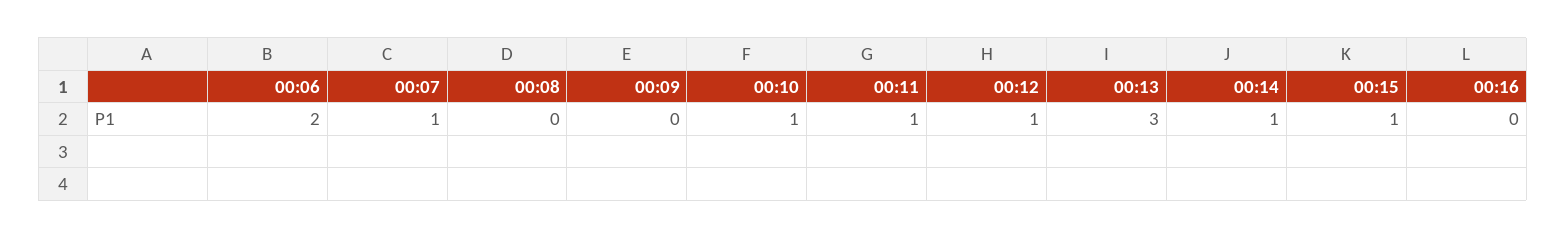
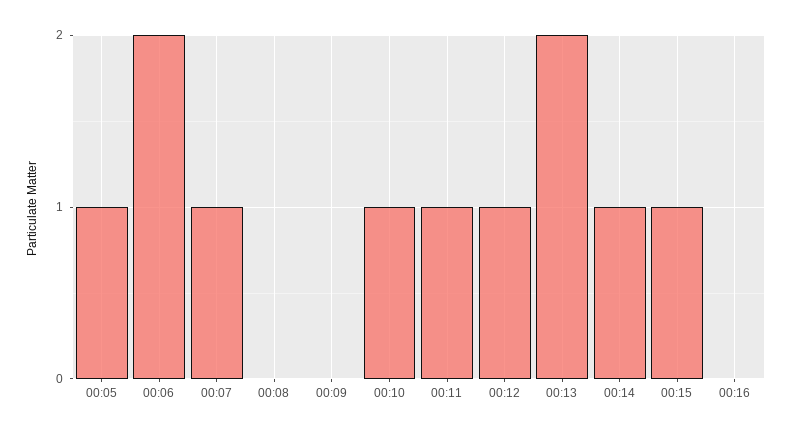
  {
    "00:06": 2,
    "00:07": 1,
    "00:08": 0,
    "00:09": 0,
    "00:10": 1,
    "00:11": 1,
    "00:12": 1,
-   "00:13": 3,
+   "00:13": 2,
    "00:14": 1,
    "00:15": 1,
-   "00:16": 0
+   "00:16": 0,
+   "00:05": 1
  }

